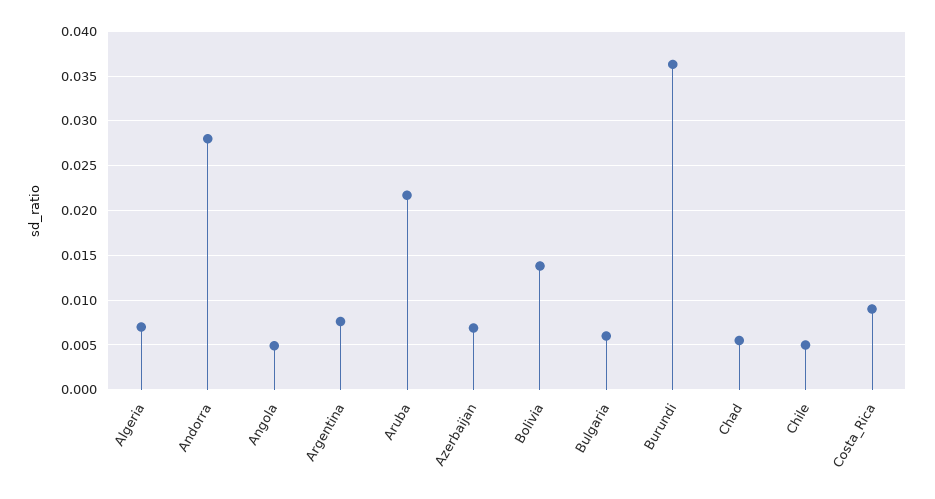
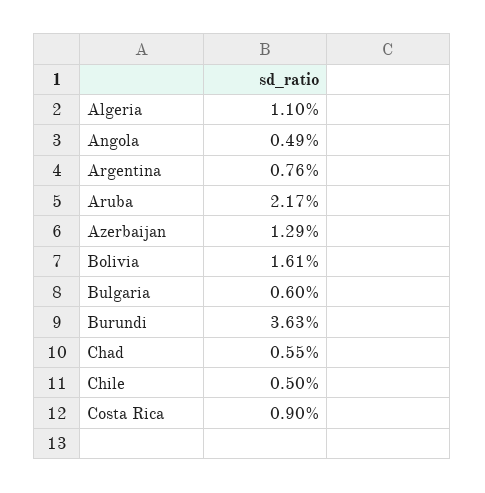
  {
-   "Algeria": 0.007,
+   "Algeria": 0.011,
-   "Andorra": 0.028,
    "Angola": 0.0049,
    "Argentina": 0.0076,
    "Aruba": 0.0217,
-   "Azerbaijan": 0.007,
+   "Azerbaijan": 0.0129,
-   "Bolivia": 0.014,
+   "Bolivia": 0.0161,
    "Bulgaria": 0.006,
    "Burundi": 0.0363,
    "Chad": 0.0055,
    "Chile": 0.005,
    "Costa_Rica": 0.009
  }

